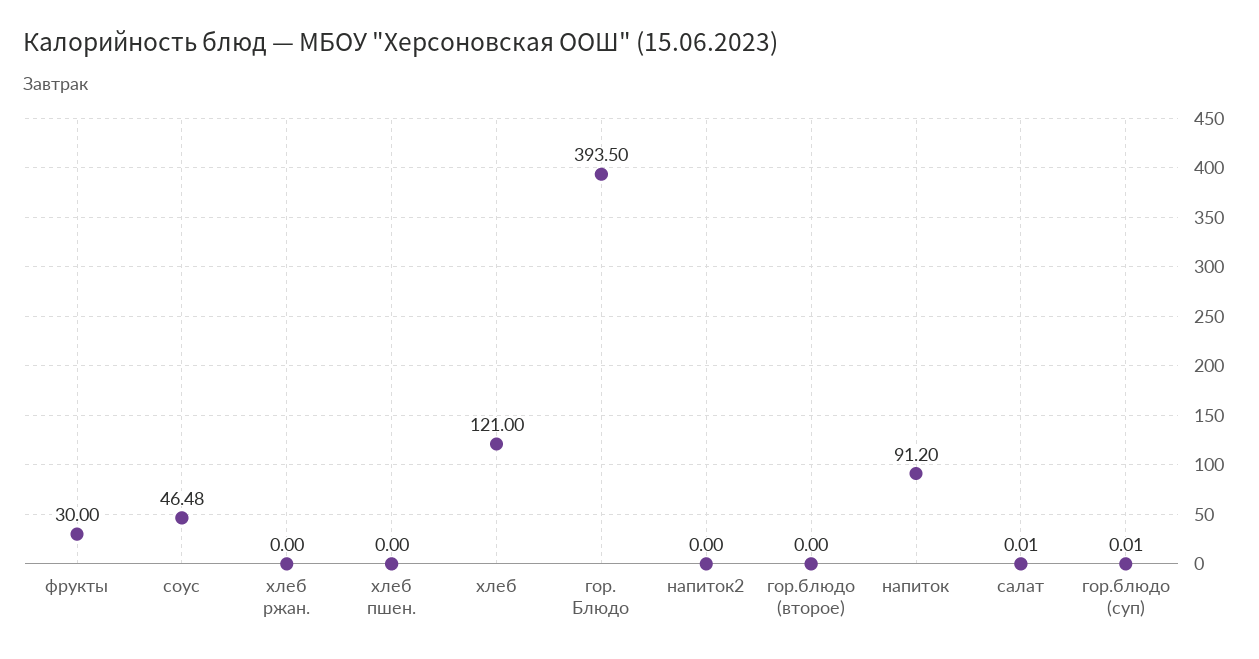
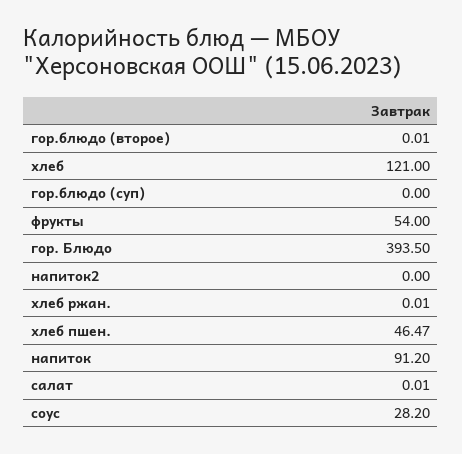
  {
-   "фрукты": 30,
+   "фрукты": 54,
-   "соус": 46.48,
+   "соус": 28.2,
-   "хлеб ржан.": 0,
+   "хлеб ржан.": 0.01,
-   "хлеб пшен.": 0,
+   "хлеб пшен.": 46.47,
    "хлеб": 121,
    "гор. Блюдо": 393.5,
    "напиток2": 0,
-   "гор.блюдо (второе)": 0,
+   "гор.блюдо (второе)": 0.01,
    "напиток": 91.2,
    "салат": 0.01,
-   "гор.блюдо (суп)": 0.01
+   "гор.блюдо (суп)": 0
  }

